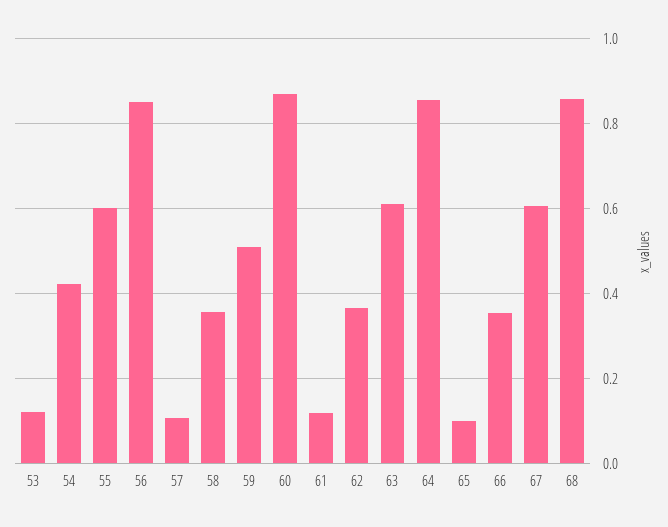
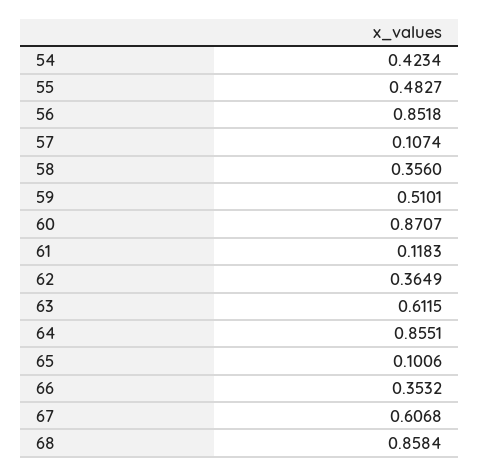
  {
-   "53": 0.12,
    "54": 0.4234,
-   "55": 0.6,
+   "55": 0.4827,
    "56": 0.8518,
    "57": 0.1074,
    "58": 0.356,
    "59": 0.5101,
    "60": 0.8707,
    "61": 0.1183,
    "62": 0.3649,
    "63": 0.6115,
    "64": 0.8551,
    "65": 0.1006,
    "66": 0.3532,
    "67": 0.6068,
    "68": 0.8584
  }

